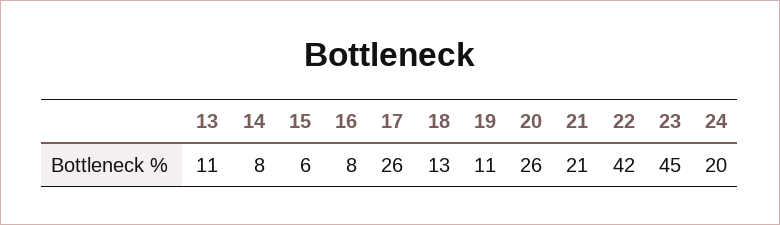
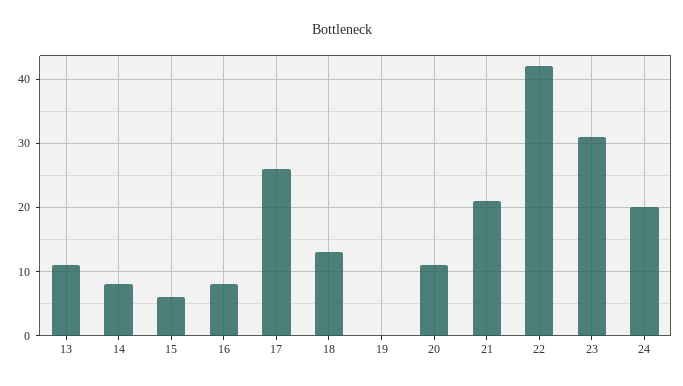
  {
    "13": 11,
    "14": 8,
    "15": 6,
    "16": 8,
    "17": 26,
    "18": 13,
-   "19": 11,
+   "19": 0,
-   "20": 26,
+   "20": 11,
    "21": 21,
    "22": 42,
-   "23": 45,
+   "23": 31,
    "24": 20
  }

